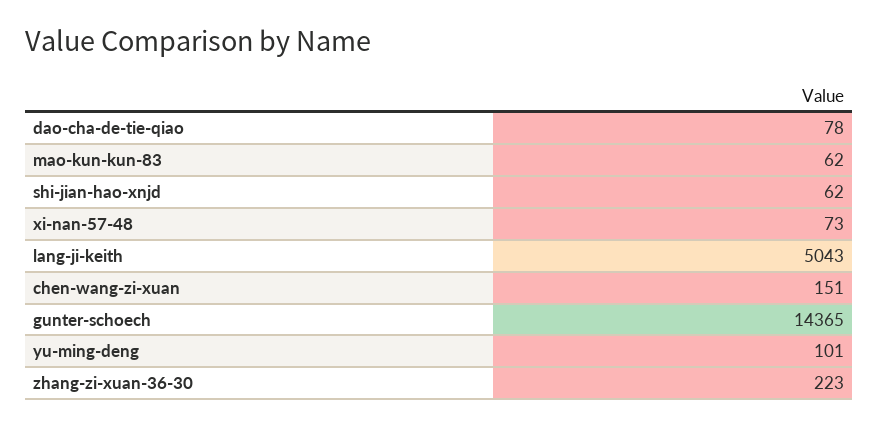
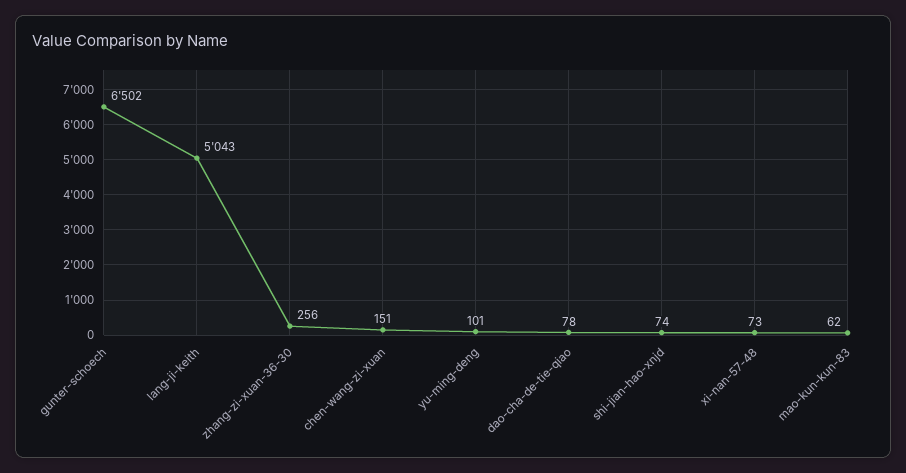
  {
    "dao-cha-de-tie-qiao": 78,
    "mao-kun-kun-83": 62,
-   "shi-jian-hao-xnjd": 62,
+   "shi-jian-hao-xnjd": 74,
    "xi-nan-57-48": 73,
    "lang-ji-keith": 5043,
    "chen-wang-zi-xuan": 151,
-   "gunter-schoech": 14365,
+   "gunter-schoech": 6502,
    "yu-ming-deng": 101,
-   "zhang-zi-xuan-36-30": 223
+   "zhang-zi-xuan-36-30": 256
  }

